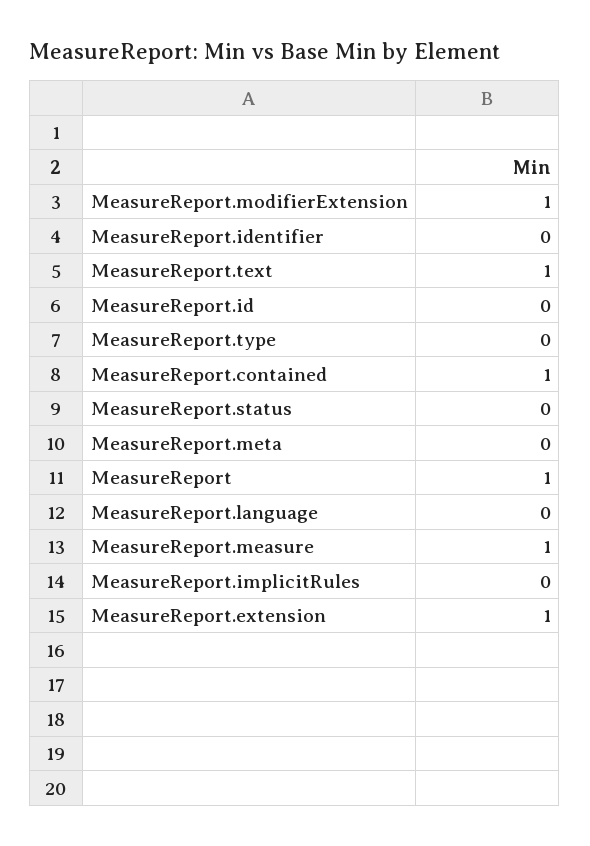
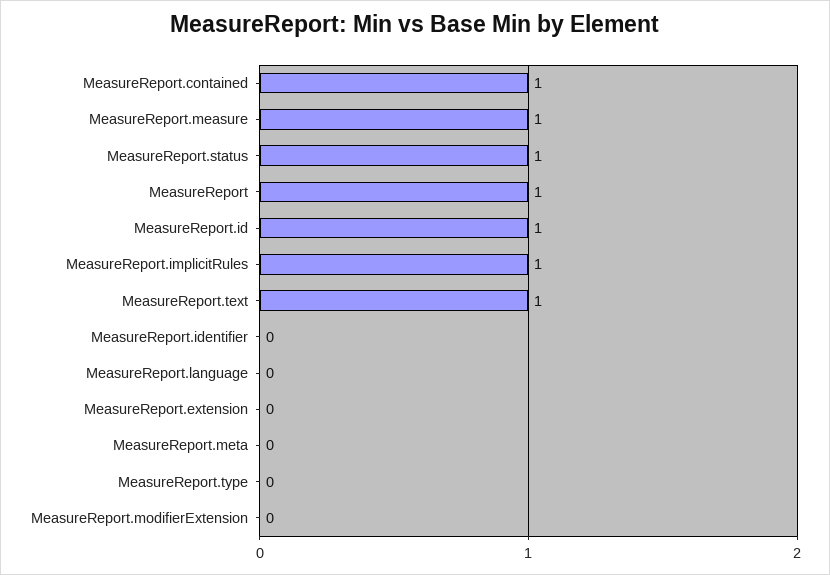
  {
-   "MeasureReport.modifierExtension": 1,
+   "MeasureReport.modifierExtension": 0,
    "MeasureReport.identifier": 0,
    "MeasureReport.text": 1,
-   "MeasureReport.id": 0,
+   "MeasureReport.id": 1,
    "MeasureReport.type": 0,
    "MeasureReport.contained": 1,
-   "MeasureReport.status": 0,
+   "MeasureReport.status": 1,
    "MeasureReport.meta": 0,
    "MeasureReport": 1,
    "MeasureReport.language": 0,
    "MeasureReport.measure": 1,
-   "MeasureReport.implicitRules": 0,
+   "MeasureReport.implicitRules": 1,
-   "MeasureReport.extension": 1
+   "MeasureReport.extension": 0
  }

